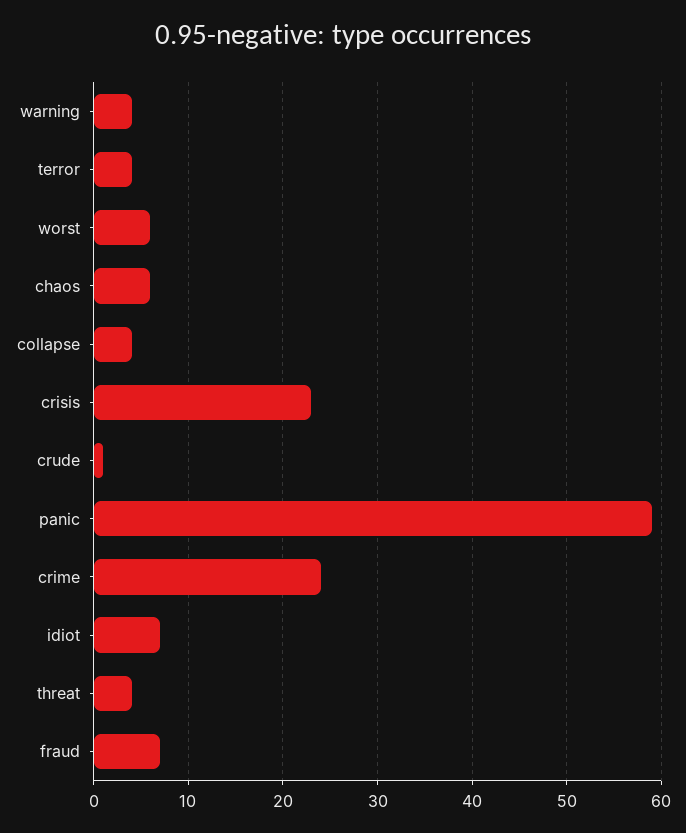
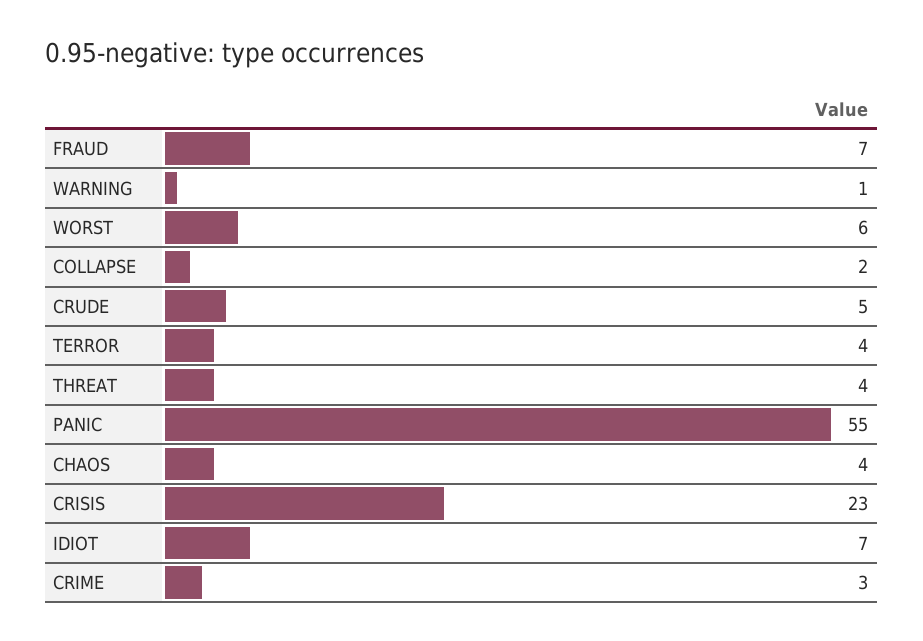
  {
-   "warning": 4,
+   "warning": 1,
    "terror": 4,
    "worst": 6,
-   "chaos": 6,
+   "chaos": 4,
-   "collapse": 4,
+   "collapse": 2,
    "crisis": 23,
-   "crude": 1,
+   "crude": 5,
-   "panic": 59,
+   "panic": 55,
-   "crime": 24,
+   "crime": 3,
    "idiot": 7,
    "threat": 4,
    "fraud": 7
  }

